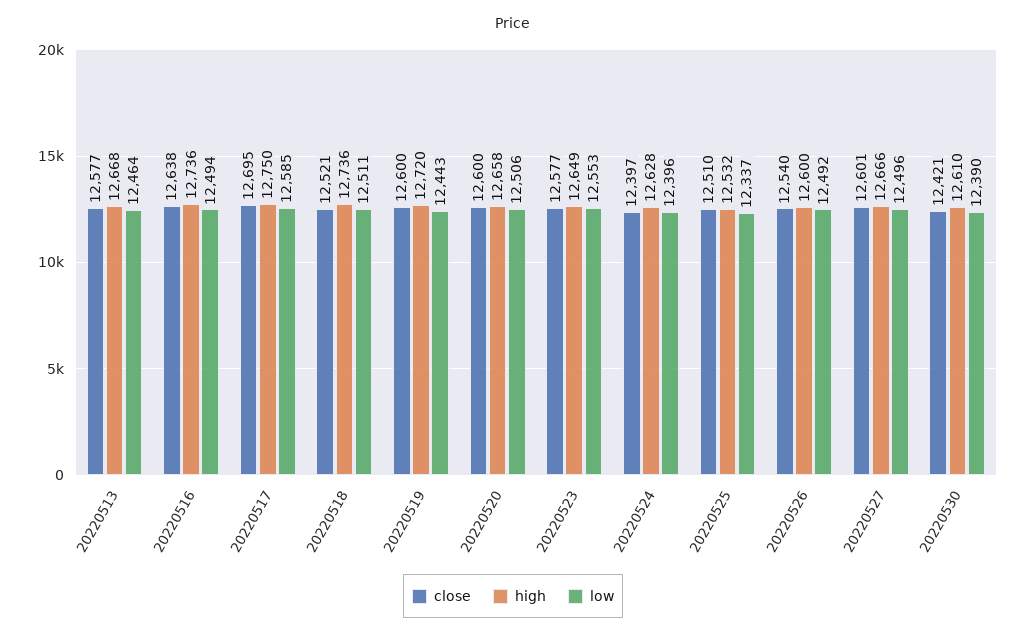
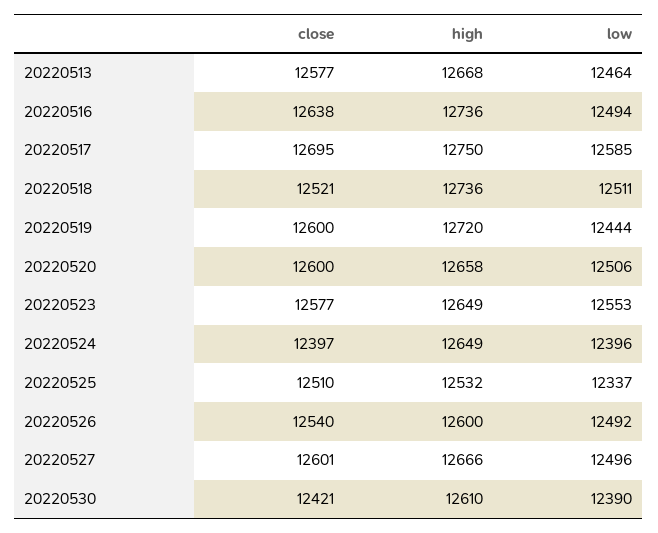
  {
    "close": {
      "20220513": 12577,
      "20220516": 12638,
      "20220517": 12695,
      "20220518": 12521,
      "20220519": 12600,
      "20220520": 12600,
      "20220523": 12577,
      "20220524": 12397,
      "20220525": 12510,
      "20220526": 12540,
      "20220527": 12601,
      "20220530": 12421
    },
    "high": {
      "20220513": 12668,
      "20220516": 12736,
      "20220517": 12750,
      "20220518": 12736,
      "20220519": 12720,
      "20220520": 12658,
      "20220523": 12649,
-     "20220524": 12628,
+     "20220524": 12649,
      "20220525": 12532,
      "20220526": 12600,
      "20220527": 12666,
      "20220530": 12610
    },
    "low": {
      "20220513": 12464,
      "20220516": 12494,
      "20220517": 12585,
      "20220518": 12511,
-     "20220519": 12443,
+     "20220519": 12444,
      "20220520": 12506,
      "20220523": 12553,
      "20220524": 12396,
      "20220525": 12337,
      "20220526": 12492,
      "20220527": 12496,
      "20220530": 12390
    }
  }

